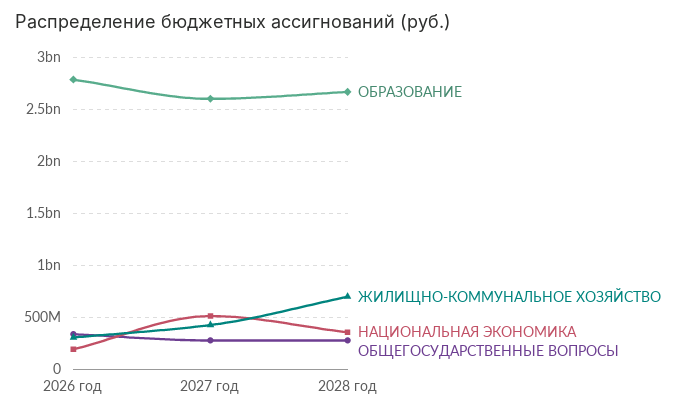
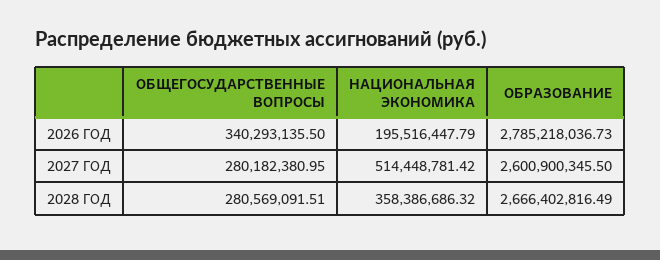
  {
    "ОБРАЗОВАНИЕ": {
      "2026 год": 2785218036.73,
      "2027 год": 2600900345.5,
      "2028 год": 2666402816.49
    },
-   "ЖИЛИЩНО-КОММУНАЛЬНОЕ ХОЗЯЙСТВО": {
-     "2026 год": 300000000,
-     "2027 год": 400000000,
-     "2028 год": 700000000
-   },
    "НАЦИОНАЛЬНАЯ ЭКОНОМИКА": {
      "2026 год": 195516447.79,
      "2027 год": 514448781.42,
      "2028 год": 358386686.32
    },
    "ОБЩЕГОСУДАРСТВЕННЫЕ ВОПРОСЫ": {
      "2026 год": 340293135.5,
      "2027 год": 280182380.95,
      "2028 год": 280569091.51
    }
  }

